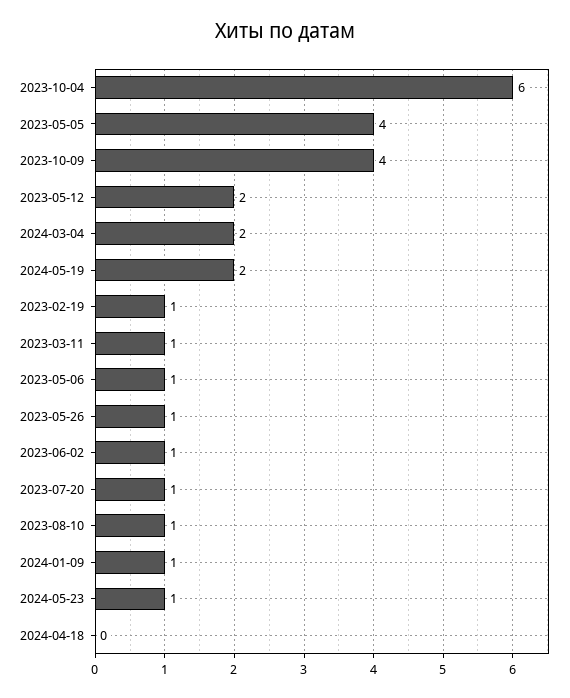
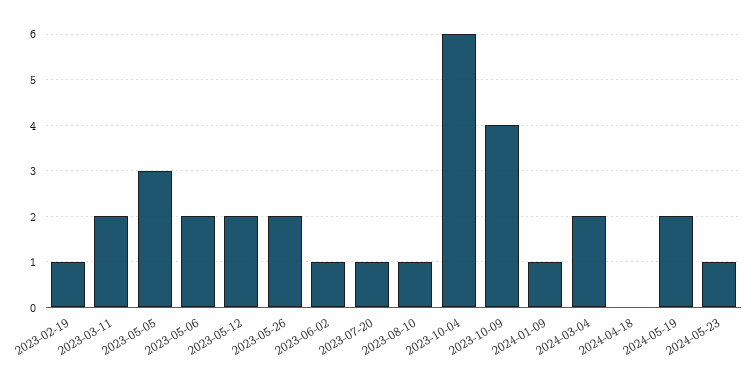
  {
    "2023-10-04": 6,
-   "2023-05-05": 4,
+   "2023-05-05": 3,
    "2023-10-09": 4,
    "2023-05-12": 2,
    "2024-03-04": 2,
    "2024-05-19": 2,
    "2023-02-19": 1,
-   "2023-03-11": 1,
+   "2023-03-11": 2,
-   "2023-05-06": 1,
+   "2023-05-06": 2,
-   "2023-05-26": 1,
+   "2023-05-26": 2,
    "2023-06-02": 1,
    "2023-07-20": 1,
    "2023-08-10": 1,
    "2024-01-09": 1,
    "2024-05-23": 1,
    "2024-04-18": 0
  }

